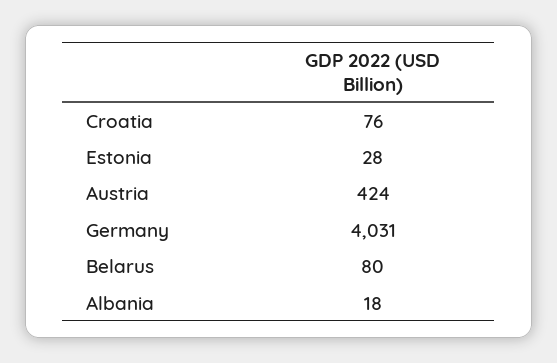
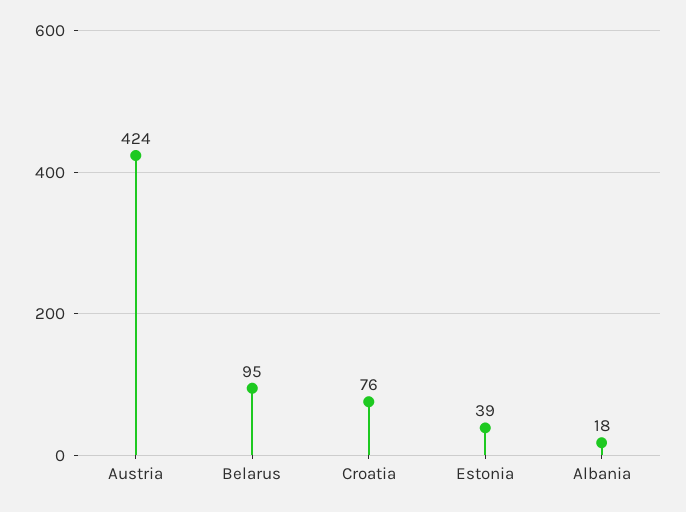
  {
    "Croatia": 76,
-   "Estonia": 28,
+   "Estonia": 39,
    "Austria": 424,
-   "Germany": 4031,
-   "Belarus": 80,
+   "Belarus": 95,
    "Albania": 18
  }

